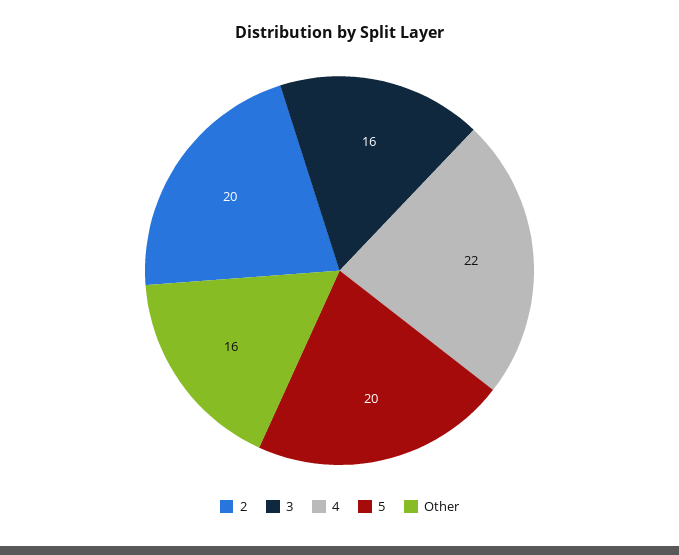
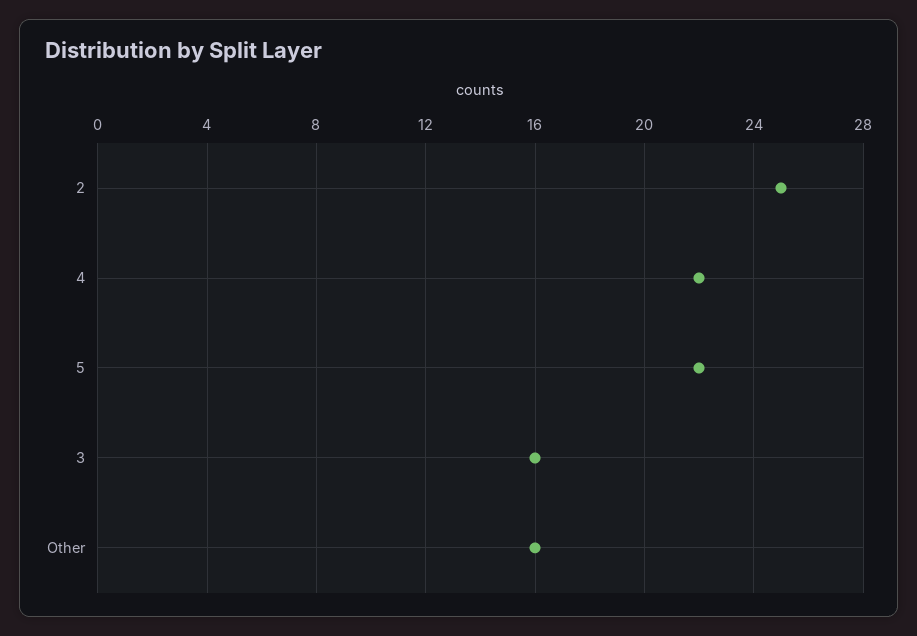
  {
-   "2": 20,
+   "2": 25,
    "3": 16,
    "4": 22,
-   "5": 20,
+   "5": 22,
    "Other": 16
  }

